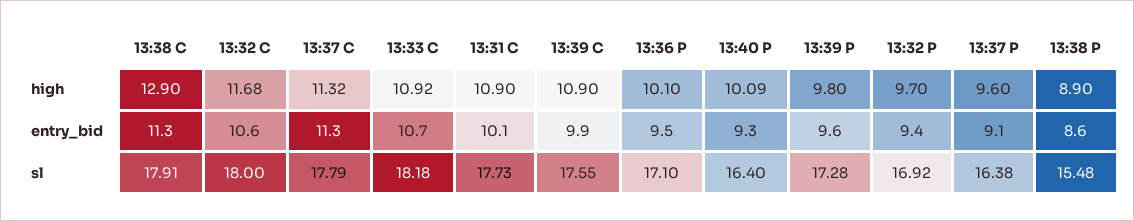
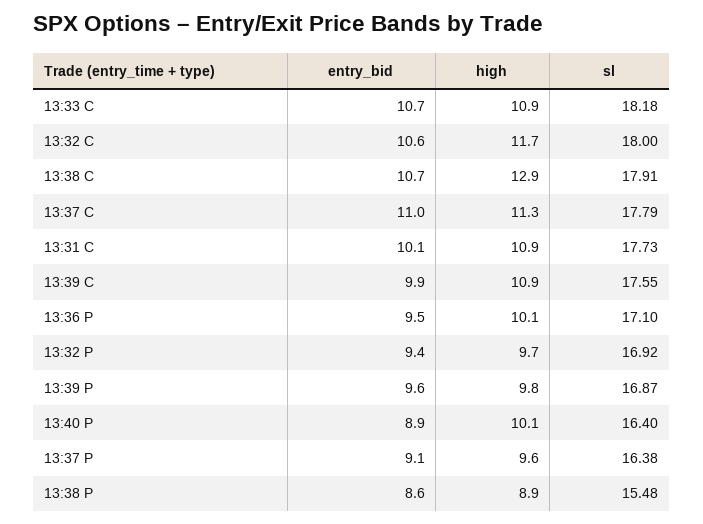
  {
    "13:38 C": {
      "high": 12.9,
-     "entry_bid": 11.3,
+     "entry_bid": 10.7,
      "sl": 17.91
    },
    "13:32 C": {
      "high": 11.68,
      "entry_bid": 10.6,
      "sl": 18
    },
    "13:37 C": {
      "high": 11.32,
-     "entry_bid": 11.3,
+     "entry_bid": 11,
      "sl": 17.79
    },
    "13:33 C": {
      "high": 10.92,
      "entry_bid": 10.7,
      "sl": 18.18
    },
    "13:31 C": {
      "high": 10.9,
      "entry_bid": 10.1,
      "sl": 17.73
    },
    "13:39 C": {
      "high": 10.9,
      "entry_bid": 9.9,
      "sl": 17.55
    },
    "13:36 P": {
      "high": 10.1,
      "entry_bid": 9.5,
      "sl": 17.1
    },
    "13:40 P": {
      "high": 10.09,
-     "entry_bid": 9.3,
+     "entry_bid": 8.9,
      "sl": 16.4
    },
    "13:39 P": {
      "high": 9.8,
      "entry_bid": 9.6,
-     "sl": 17.28
+     "sl": 16.87
    },
    "13:32 P": {
      "high": 9.7,
      "entry_bid": 9.4,
      "sl": 16.92
    },
    "13:37 P": {
      "high": 9.6,
      "entry_bid": 9.1,
      "sl": 16.38
    },
    "13:38 P": {
      "high": 8.9,
      "entry_bid": 8.6,
      "sl": 15.48
    }
  }

